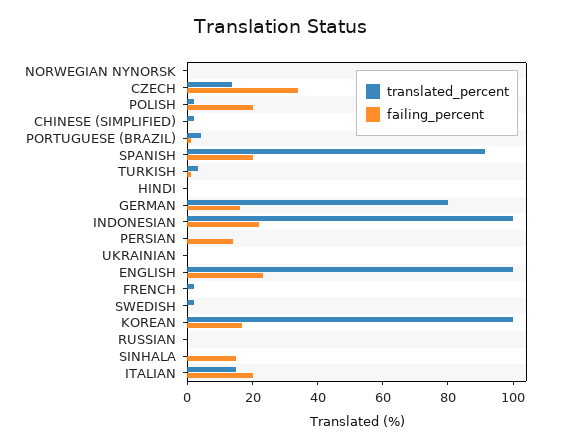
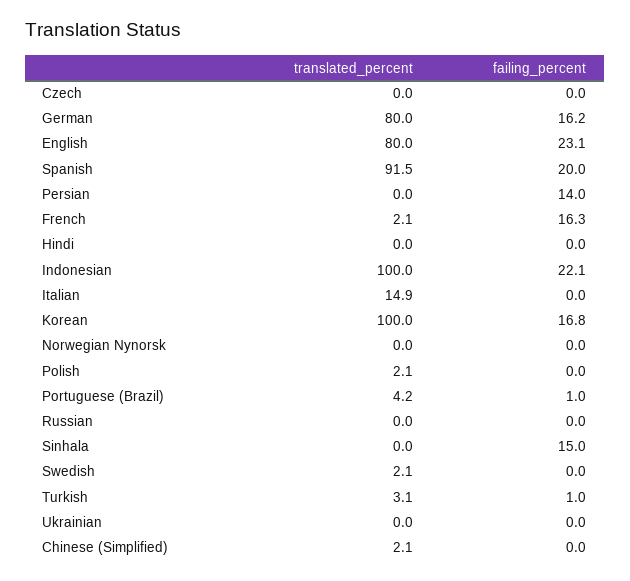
  {
    "translated_percent": {
      "NORWEGIAN NYNORSK": 0,
-     "CZECH": 15,
+     "CZECH": 0,
      "POLISH": 2.1,
      "CHINESE (SIMPLIFIED)": 2.1,
      "PORTUGUESE (BRAZIL)": 4.2,
      "SPANISH": 91.5,
      "TURKISH": 3.1,
      "HINDI": 0,
      "GERMAN": 80,
      "INDONESIAN": 100,
      "PERSIAN": 0,
      "UKRAINIAN": 0,
-     "ENGLISH": 100,
+     "ENGLISH": 80,
      "FRENCH": 2.1,
      "SWEDISH": 2.1,
      "KOREAN": 100,
      "RUSSIAN": 0,
      "SINHALA": 0,
      "ITALIAN": 14.9
    },
    "failing_percent": {
      "NORWEGIAN NYNORSK": 0,
-     "CZECH": 35,
+     "CZECH": 0,
-     "POLISH": 20,
+     "POLISH": 0,
      "CHINESE (SIMPLIFIED)": 0,
      "PORTUGUESE (BRAZIL)": 1,
      "SPANISH": 20,
      "TURKISH": 1,
      "HINDI": 0,
      "GERMAN": 16.2,
      "INDONESIAN": 22.1,
      "PERSIAN": 14,
      "UKRAINIAN": 0,
      "ENGLISH": 23.1,
-     "FRENCH": 0,
+     "FRENCH": 16.3,
      "SWEDISH": 0,
      "KOREAN": 16.8,
      "RUSSIAN": 0,
      "SINHALA": 15,
-     "ITALIAN": 20
+     "ITALIAN": 0
    }
  }

